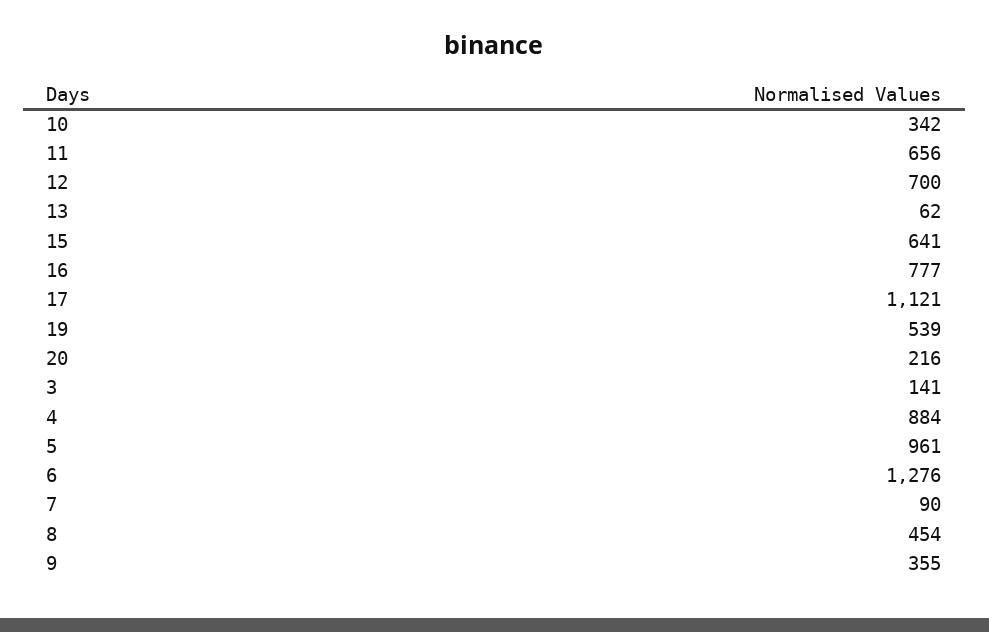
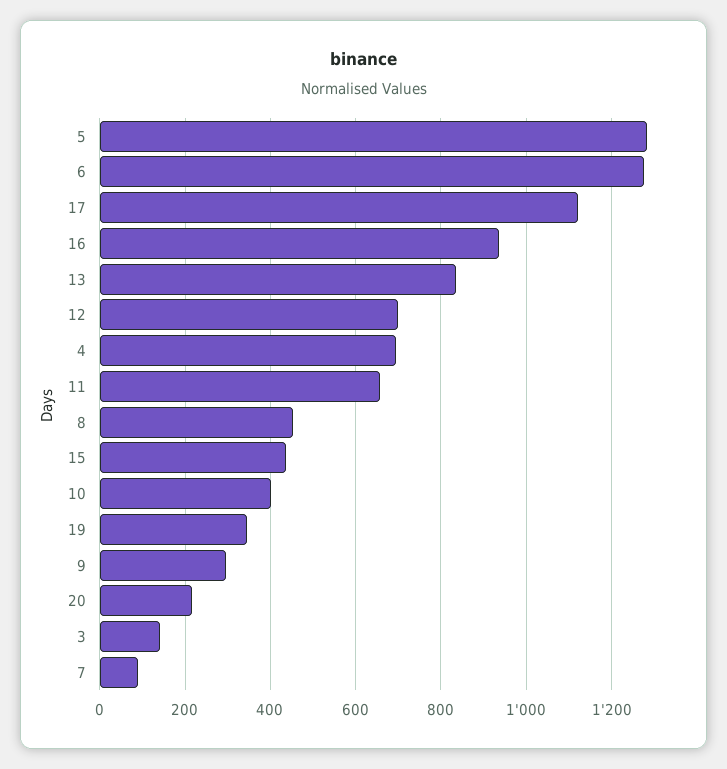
  {
-   "10": 342,
+   "10": 400,
    "11": 656,
    "12": 700,
-   "13": 62,
+   "13": 840,
-   "15": 641,
+   "15": 440,
-   "16": 777,
+   "16": 940,
    "17": 1121,
-   "19": 539,
+   "19": 340,
    "20": 216,
    "3": 141,
-   "4": 884,
+   "4": 700,
-   "5": 961,
+   "5": 1280,
    "6": 1276,
    "7": 90,
    "8": 454,
-   "9": 355
+   "9": 300
  }

